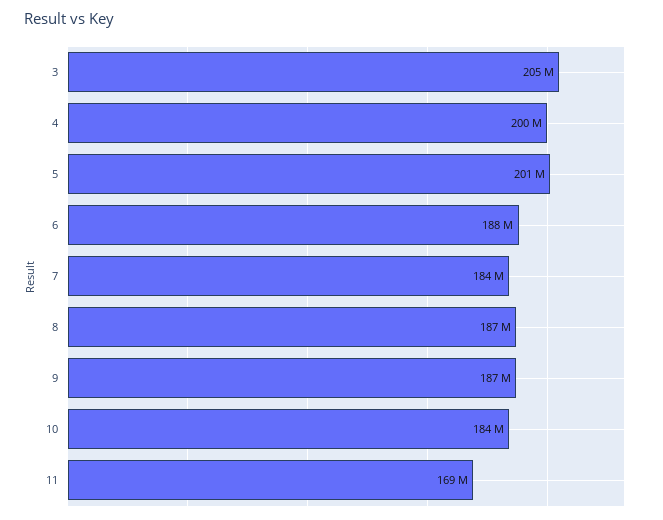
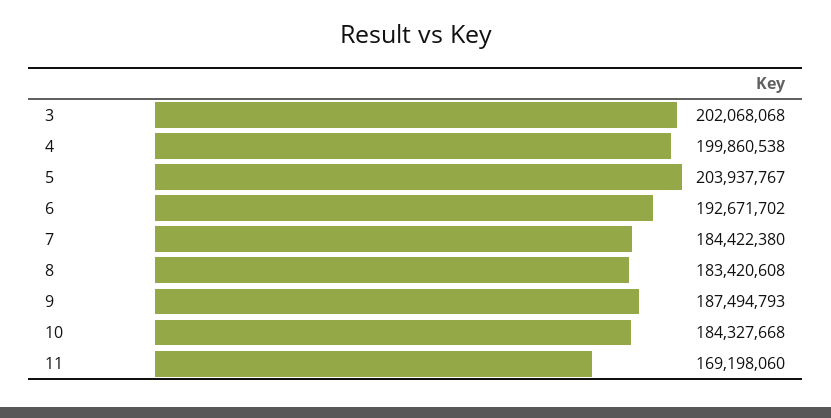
  {
-   "3": 205000000,
+   "3": 202068068,
    "4": 199860538,
-   "5": 201000000,
+   "5": 203937767,
-   "6": 188000000,
+   "6": 192671702,
    "7": 184422380,
-   "8": 187000000,
+   "8": 183420608,
    "9": 187494793,
    "10": 184327668,
    "11": 169198060
  }

